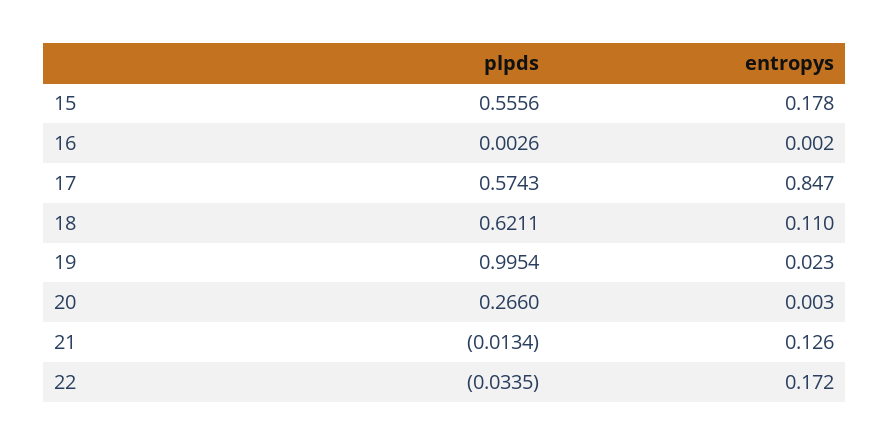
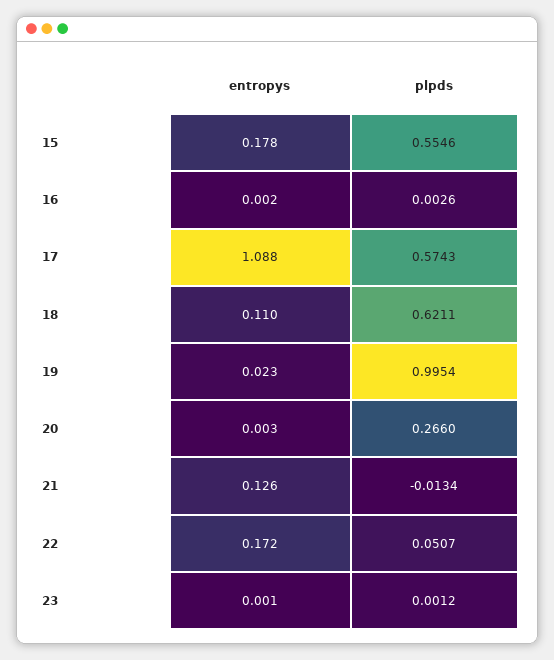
  {
    "plpds": {
-     "15": 0.5556,
+     "15": 0.5546,
      "16": 0.0026,
      "17": 0.5743,
      "18": 0.6211,
      "19": 0.9954,
      "20": 0.266,
      "21": -0.0134,
-     "22": -0.0335
+     "22": 0.0507,
+     "23": 0.0012
    },
    "entropys": {
      "15": 0.178,
      "16": 0.002,
-     "17": 0.847,
+     "17": 1.088,
      "18": 0.11,
      "19": 0.023,
      "20": 0.003,
      "21": 0.126,
-     "22": 0.172
+     "22": 0.172,
+     "23": 0.001
    }
  }

